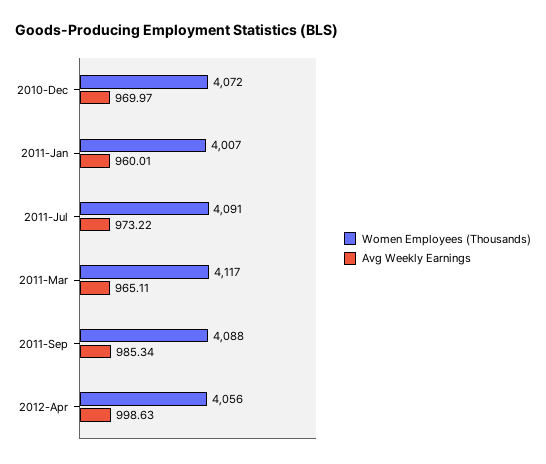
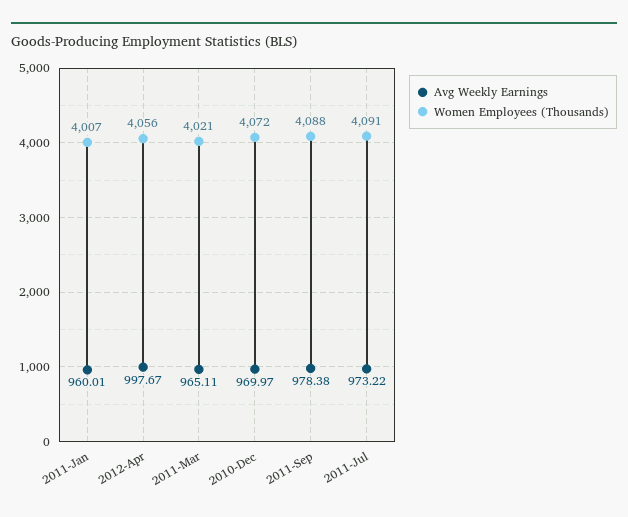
  {
    "Women Employees (Thousands)": {
      "2010-Dec": 4072,
      "2011-Jan": 4007,
      "2011-Jul": 4091,
-     "2011-Mar": 4117,
+     "2011-Mar": 4021,
      "2011-Sep": 4088,
      "2012-Apr": 4056
    },
    "Avg Weekly Earnings": {
      "2010-Dec": 969.97,
      "2011-Jan": 960.01,
      "2011-Jul": 973.22,
      "2011-Mar": 965.11,
-     "2011-Sep": 985.34,
+     "2011-Sep": 978.38,
-     "2012-Apr": 998.63
+     "2012-Apr": 997.67
    }
  }

